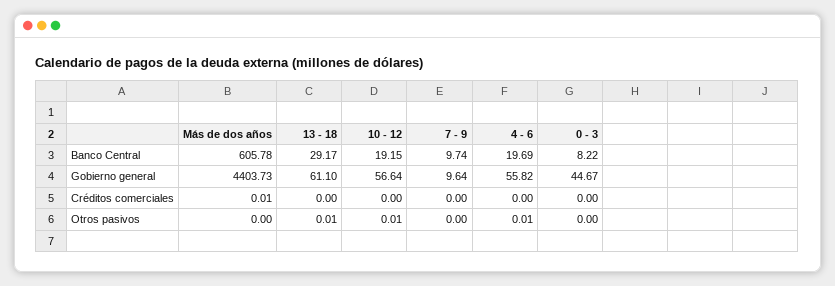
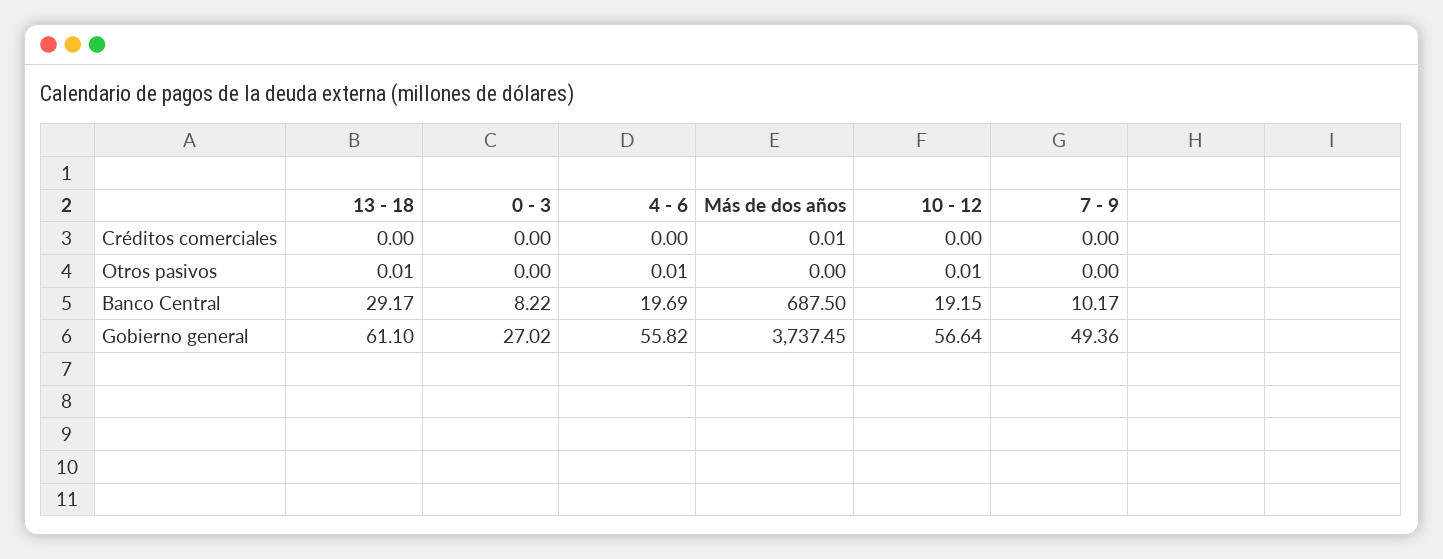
  {
    "Más de dos años": {
-     "Banco Central": 605.78,
+     "Banco Central": 687.5,
-     "Gobierno general": 4403.73,
+     "Gobierno general": 3737.45,
      "Créditos comerciales": 0.01,
      "Otros pasivos": 0
    },
    "13 - 18": {
      "Banco Central": 29.17,
      "Gobierno general": 61.1,
      "Créditos comerciales": 0,
      "Otros pasivos": 0.01
    },
    "10 - 12": {
      "Banco Central": 19.15,
      "Gobierno general": 56.64,
      "Créditos comerciales": 0,
      "Otros pasivos": 0.01
    },
    "7 - 9": {
-     "Banco Central": 9.74,
+     "Banco Central": 10.17,
-     "Gobierno general": 9.64,
+     "Gobierno general": 49.36,
      "Créditos comerciales": 0,
      "Otros pasivos": 0
    },
    "4 - 6": {
      "Banco Central": 19.69,
      "Gobierno general": 55.82,
      "Créditos comerciales": 0,
      "Otros pasivos": 0.01
    },
    "0 - 3": {
      "Banco Central": 8.22,
-     "Gobierno general": 44.67,
+     "Gobierno general": 27.02,
      "Créditos comerciales": 0,
      "Otros pasivos": 0
    }
  }

